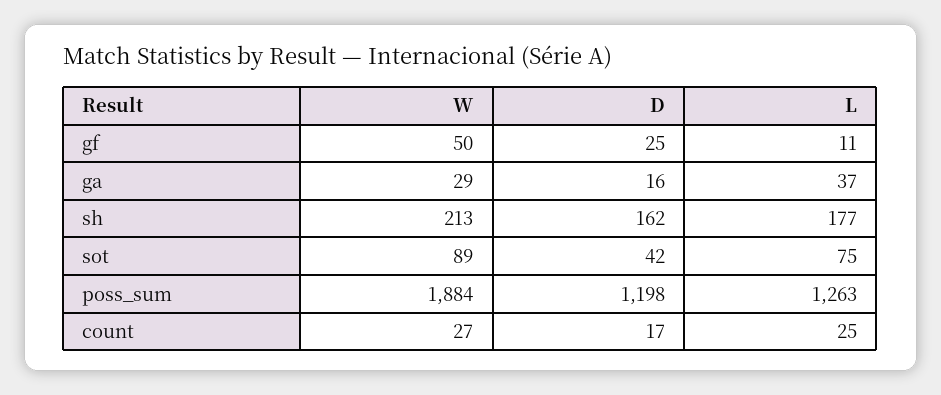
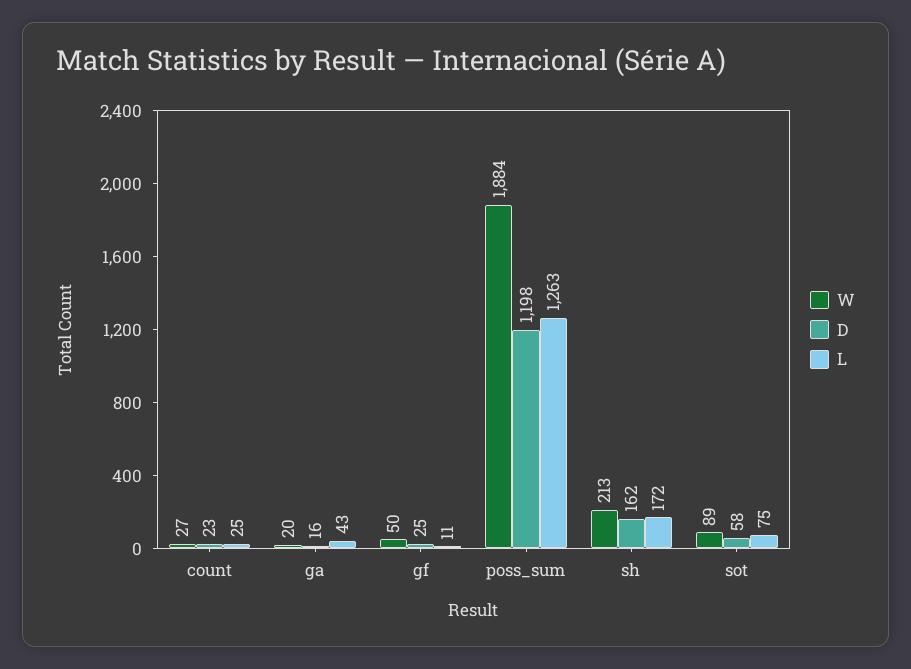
  {
    "W": {
      "gf": 50,
-     "ga": 29,
+     "ga": 20,
      "sh": 213,
      "sot": 89,
      "poss_sum": 1884,
      "count": 27
    },
    "D": {
      "gf": 25,
      "ga": 16,
      "sh": 162,
-     "sot": 42,
+     "sot": 58,
      "poss_sum": 1198,
-     "count": 17
+     "count": 23
    },
    "L": {
      "gf": 11,
-     "ga": 37,
+     "ga": 43,
-     "sh": 177,
+     "sh": 172,
      "sot": 75,
      "poss_sum": 1263,
      "count": 25
    }
  }

